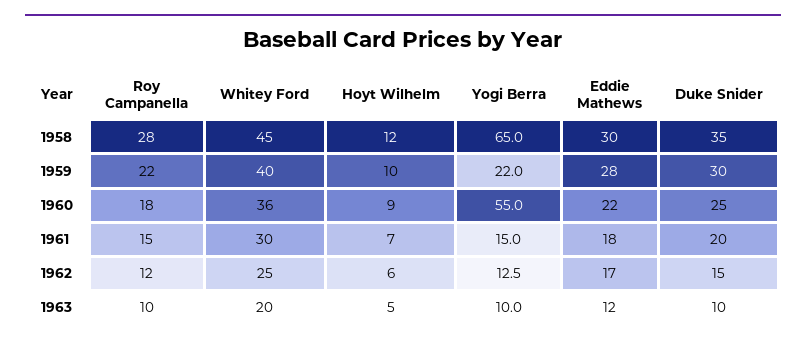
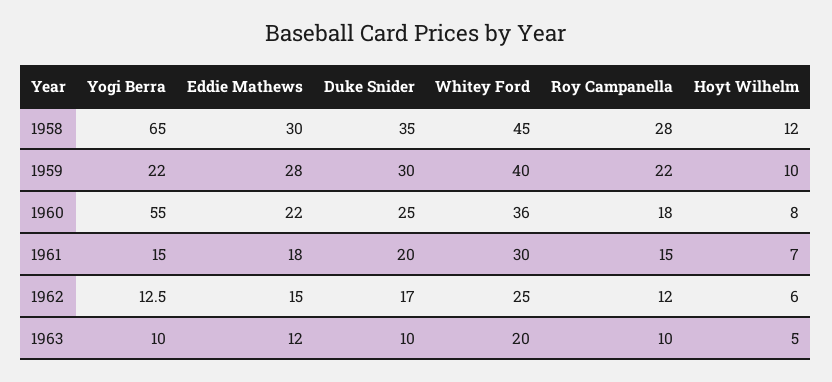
  {
    "Roy Campanella": {
      "1958": 28,
      "1959": 22,
      "1960": 18,
      "1961": 15,
      "1962": 12,
      "1963": 10
    },
    "Whitey Ford": {
      "1958": 45,
      "1959": 40,
      "1960": 36,
      "1961": 30,
      "1962": 25,
      "1963": 20
    },
    "Hoyt Wilhelm": {
      "1958": 12,
      "1959": 10,
-     "1960": 9,
+     "1960": 8,
      "1961": 7,
      "1962": 6,
      "1963": 5
    },
    "Yogi Berra": {
      "1958": 65,
      "1959": 22,
      "1960": 55,
      "1961": 15,
      "1962": 12.5,
      "1963": 10
    },
    "Eddie Mathews": {
      "1958": 30,
      "1959": 28,
      "1960": 22,
      "1961": 18,
-     "1962": 17,
+     "1962": 15,
      "1963": 12
    },
    "Duke Snider": {
      "1958": 35,
      "1959": 30,
      "1960": 25,
      "1961": 20,
-     "1962": 15,
+     "1962": 17,
      "1963": 10
    }
  }

